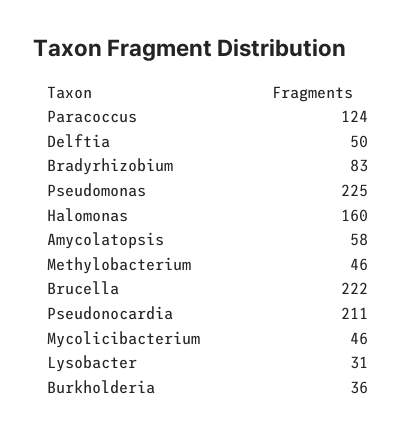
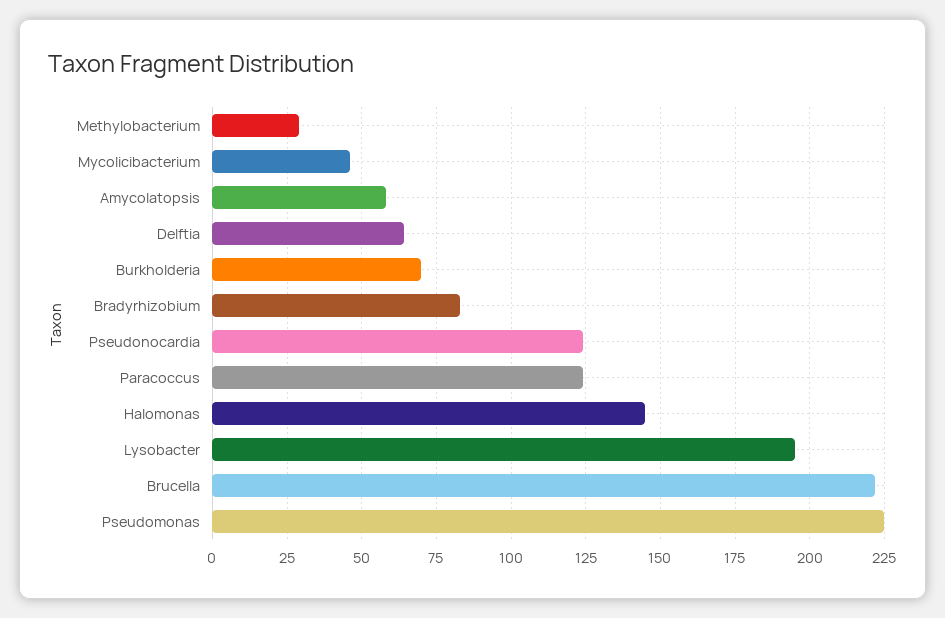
  {
    "Paracoccus": 124,
-   "Delftia": 50,
+   "Delftia": 65,
    "Bradyrhizobium": 83,
    "Pseudomonas": 225,
-   "Halomonas": 160,
+   "Halomonas": 145,
    "Amycolatopsis": 58,
-   "Methylobacterium": 46,
+   "Methylobacterium": 30,
    "Brucella": 222,
-   "Pseudonocardia": 211,
+   "Pseudonocardia": 125,
    "Mycolicibacterium": 46,
-   "Lysobacter": 31,
+   "Lysobacter": 195,
-   "Burkholderia": 36
+   "Burkholderia": 70
  }

